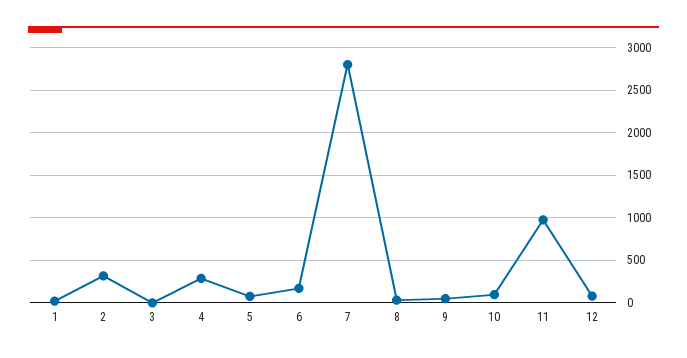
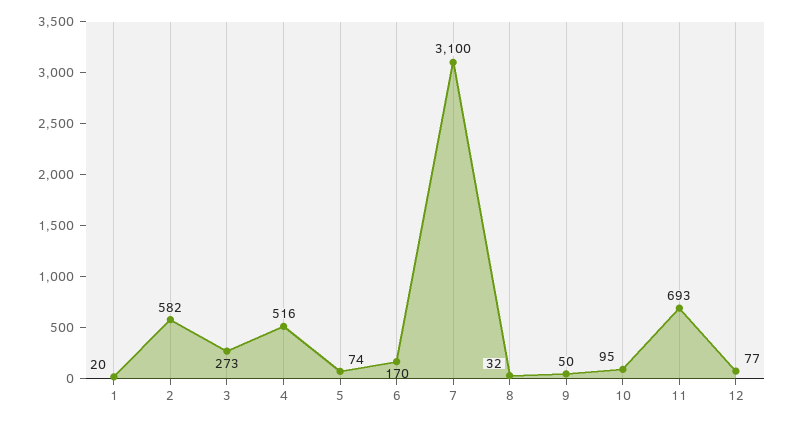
  {
    "1": 20,
-   "2": 300,
+   "2": 582,
-   "3": 0,
+   "3": 273,
-   "4": 300,
+   "4": 516,
    "5": 74,
    "6": 170,
-   "7": 2800,
+   "7": 3100,
    "8": 32,
    "9": 50,
    "10": 95,
-   "11": 1000,
+   "11": 693,
    "12": 77
  }

